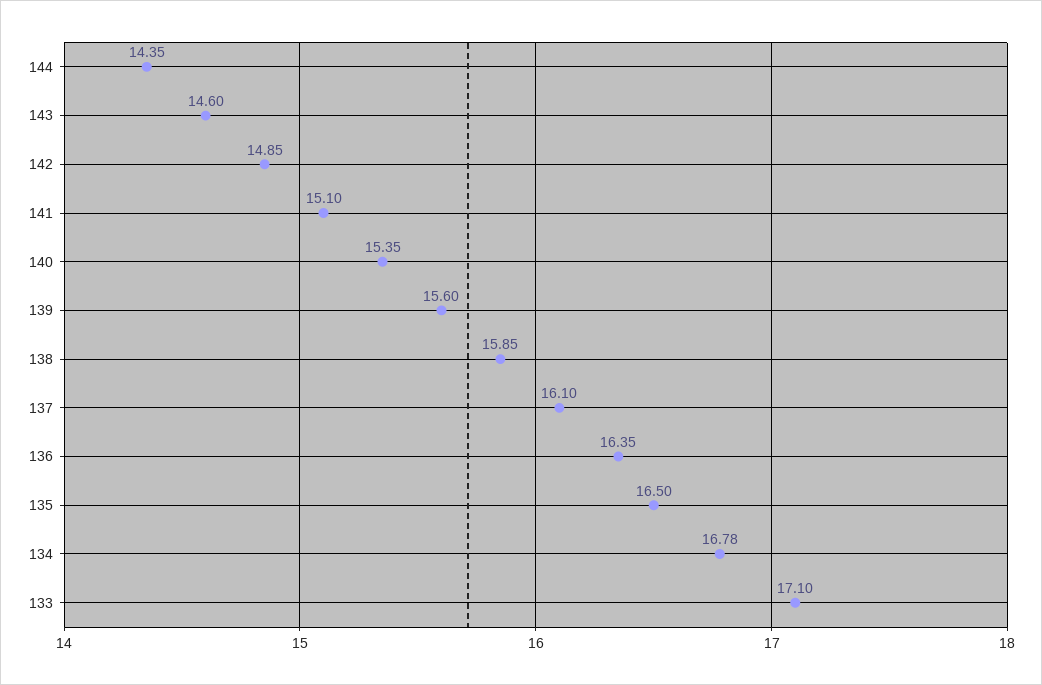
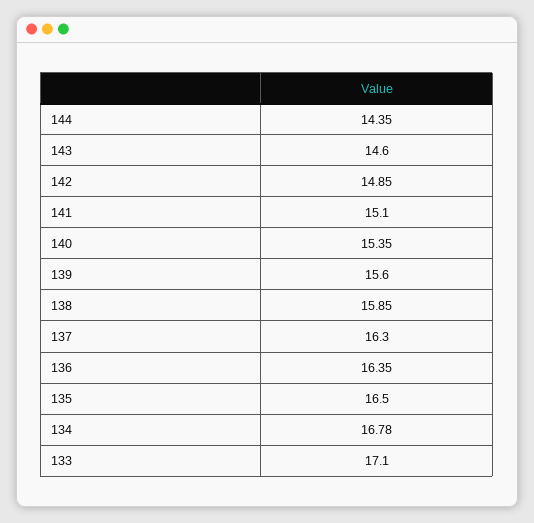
  {
    "144": 14.35,
    "143": 14.6,
    "142": 14.85,
    "141": 15.1,
    "140": 15.35,
    "139": 15.6,
    "138": 15.85,
-   "137": 16.1,
+   "137": 16.3,
    "136": 16.35,
    "135": 16.5,
    "134": 16.78,
    "133": 17.1
  }

